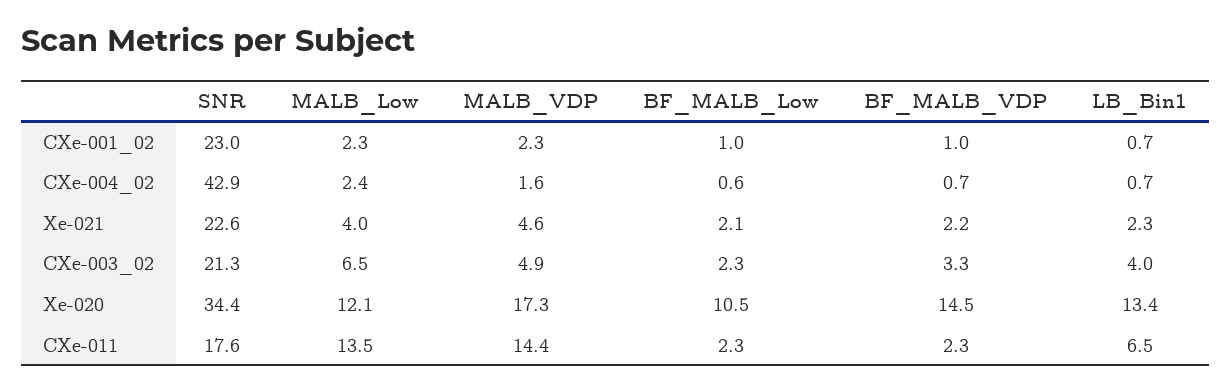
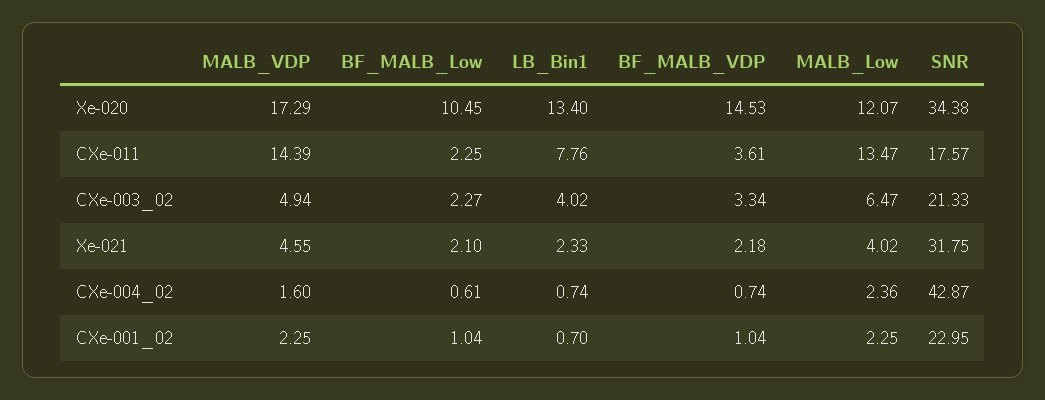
  {
    "SNR": {
      "CXe-001_02": 22.95,
      "CXe-004_02": 42.87,
-     "Xe-021": 22.6,
+     "Xe-021": 31.75,
      "CXe-003_02": 21.33,
      "Xe-020": 34.38,
      "CXe-011": 17.57
    },
    "MALB_Low": {
      "CXe-001_02": 2.25,
      "CXe-004_02": 2.36,
      "Xe-021": 4.02,
      "CXe-003_02": 6.47,
      "Xe-020": 12.07,
      "CXe-011": 13.47
    },
    "MALB_VDP": {
      "CXe-001_02": 2.25,
      "CXe-004_02": 1.6,
      "Xe-021": 4.55,
      "CXe-003_02": 4.94,
      "Xe-020": 17.29,
      "CXe-011": 14.39
    },
    "BF_MALB_Low": {
      "CXe-001_02": 1.04,
      "CXe-004_02": 0.61,
      "Xe-021": 2.1,
      "CXe-003_02": 2.27,
      "Xe-020": 10.45,
      "CXe-011": 2.25
    },
    "BF_MALB_VDP": {
      "CXe-001_02": 1.04,
      "CXe-004_02": 0.74,
      "Xe-021": 2.18,
      "CXe-003_02": 3.34,
      "Xe-020": 14.53,
-     "CXe-011": 2.3
+     "CXe-011": 3.61
    },
    "LB_Bin1": {
      "CXe-001_02": 0.7,
      "CXe-004_02": 0.74,
      "Xe-021": 2.33,
      "CXe-003_02": 4.02,
      "Xe-020": 13.4,
-     "CXe-011": 6.5
+     "CXe-011": 7.76
    }
  }

